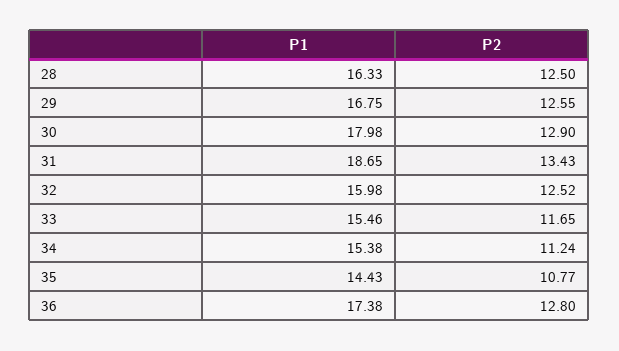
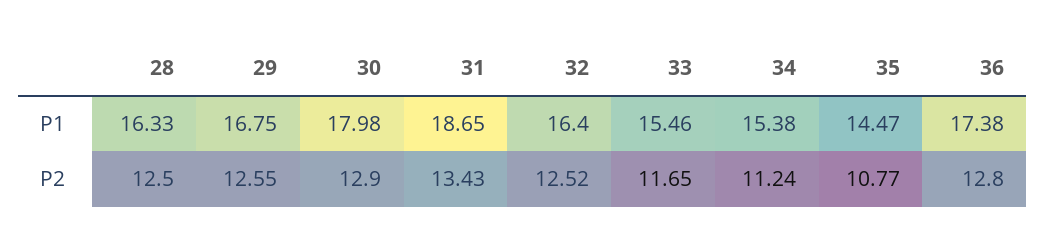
  {
    "P1": {
      "28": 16.33,
      "29": 16.75,
      "30": 17.98,
      "31": 18.65,
-     "32": 15.98,
+     "32": 16.4,
      "33": 15.46,
      "34": 15.38,
-     "35": 14.43,
+     "35": 14.47,
      "36": 17.38
    },
    "P2": {
      "28": 12.5,
      "29": 12.55,
      "30": 12.9,
      "31": 13.43,
      "32": 12.52,
      "33": 11.65,
      "34": 11.24,
      "35": 10.77,
      "36": 12.8
    }
  }

